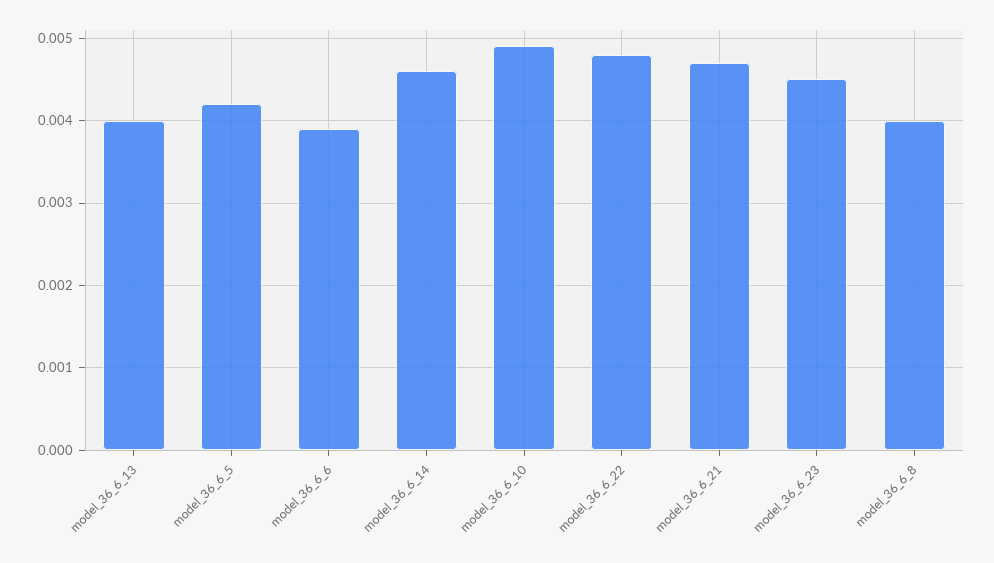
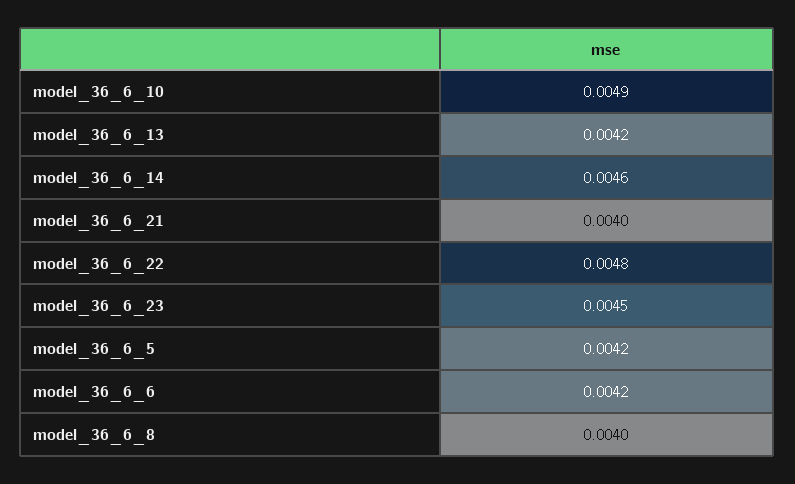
  {
-   "model_36_6_13": 0.004,
+   "model_36_6_13": 0.0042,
    "model_36_6_5": 0.0042,
-   "model_36_6_6": 0.0039,
+   "model_36_6_6": 0.0042,
    "model_36_6_14": 0.0046,
    "model_36_6_10": 0.0049,
    "model_36_6_22": 0.0048,
-   "model_36_6_21": 0.0047,
+   "model_36_6_21": 0.004,
    "model_36_6_23": 0.0045,
    "model_36_6_8": 0.004
  }

